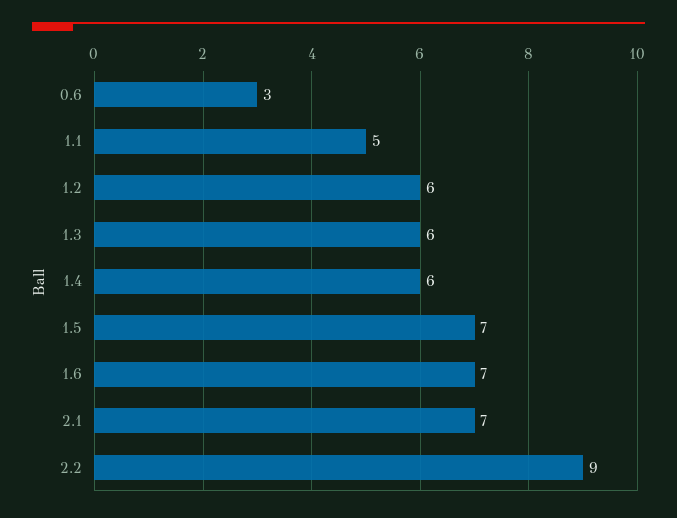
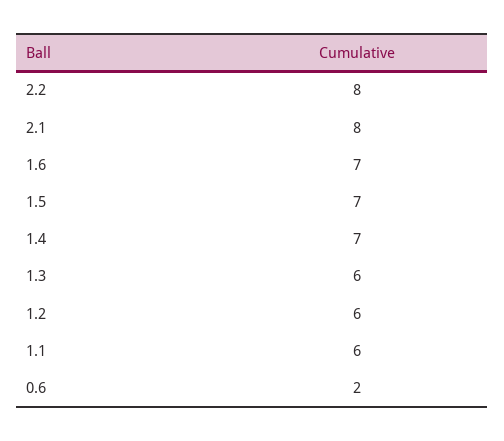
  {
-   "0.6": 3,
+   "0.6": 2,
-   "1.1": 5,
+   "1.1": 6,
    "1.2": 6,
    "1.3": 6,
-   "1.4": 6,
+   "1.4": 7,
    "1.5": 7,
    "1.6": 7,
-   "2.1": 7,
+   "2.1": 8,
-   "2.2": 9
+   "2.2": 8
  }

